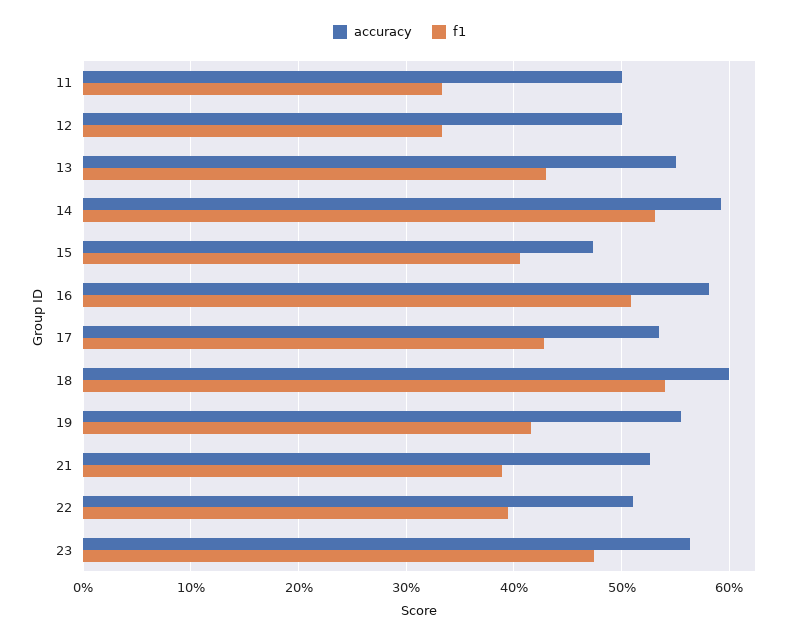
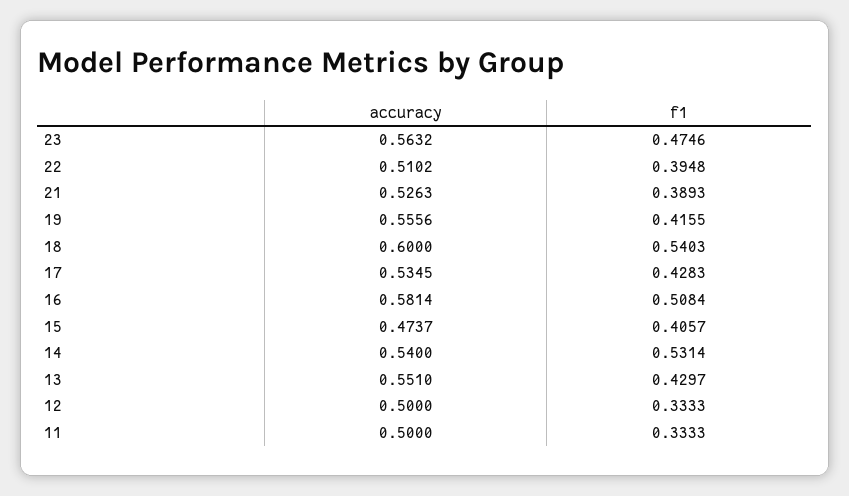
  {
    "accuracy": {
      "11": 0.5,
      "12": 0.5,
      "13": 0.551,
-     "14": 0.59,
+     "14": 0.54,
      "15": 0.4737,
      "16": 0.5814,
      "17": 0.5345,
      "18": 0.6,
      "19": 0.5556,
      "21": 0.5263,
      "22": 0.5102,
      "23": 0.5632
    },
    "f1": {
      "11": 0.3333,
      "12": 0.3333,
      "13": 0.4297,
      "14": 0.5314,
      "15": 0.4057,
      "16": 0.5084,
      "17": 0.4283,
      "18": 0.5403,
      "19": 0.4155,
      "21": 0.3893,
      "22": 0.3948,
      "23": 0.4746
    }
  }

